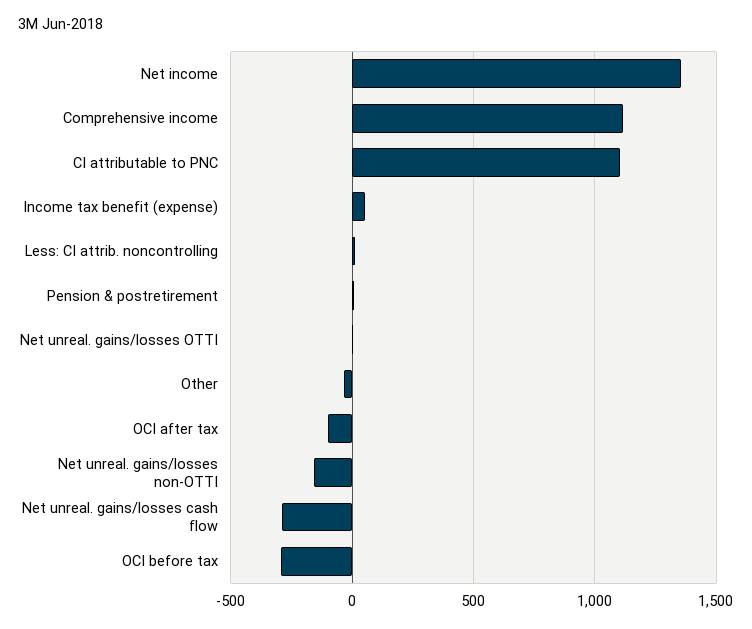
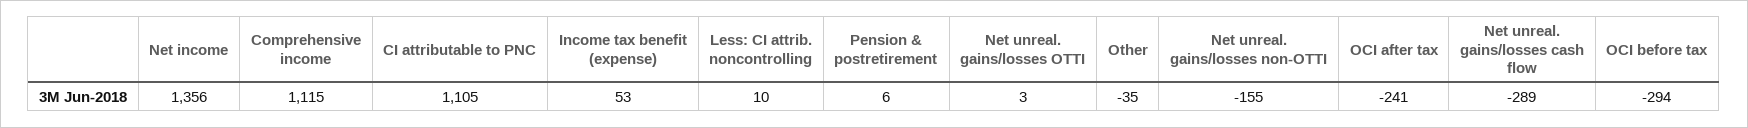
  {
    "Net income": 1356,
    "Comprehensive income": 1115,
    "CI attributable to PNC": 1105,
    "Income tax benefit (expense)": 53,
    "Less: CI attrib. noncontrolling": 10,
    "Pension & postretirement": 6,
    "Net unreal. gains/losses OTTI": 3,
    "Other": -35,
-   "OCI after tax": -100,
+   "OCI after tax": -241,
    "Net unreal. gains/losses non-OTTI": -155,
    "Net unreal. gains/losses cash flow": -289,
    "OCI before tax": -294
  }

